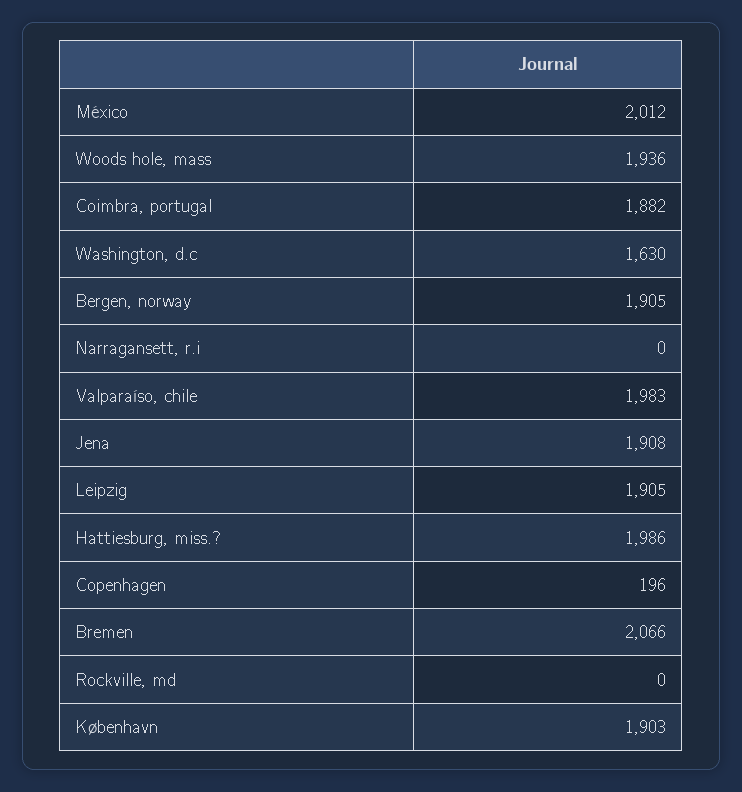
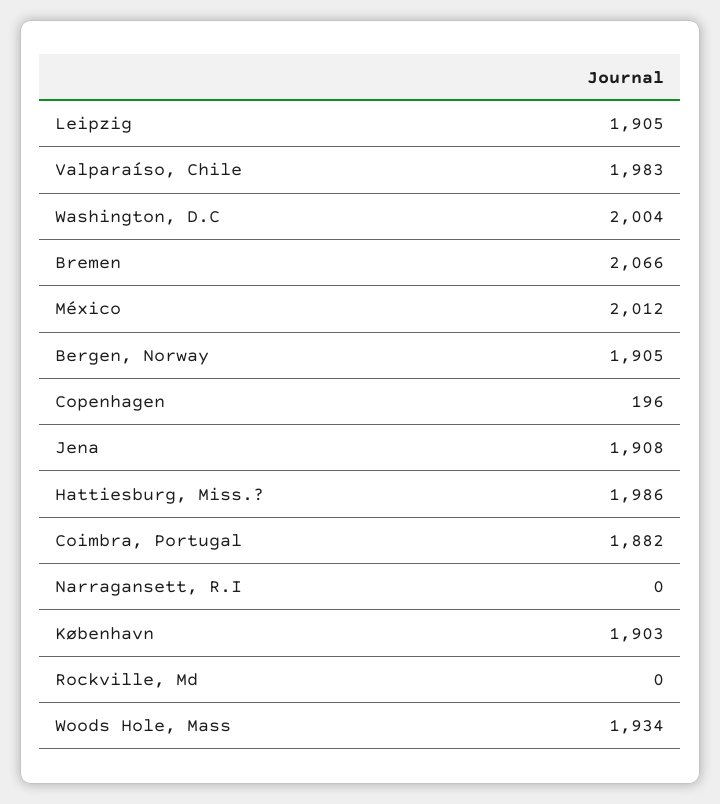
  {
    "México": 2012,
-   "Woods hole, mass": 1936,
+   "Woods hole, mass": 1934,
    "Coimbra, portugal": 1882,
-   "Washington, d.c": 1630,
+   "Washington, d.c": 2004,
    "Bergen, norway": 1905,
    "Narragansett, r.i": 0,
    "Valparaíso, chile": 1983,
    "Jena": 1908,
    "Leipzig": 1905,
    "Hattiesburg, miss.?": 1986,
    "Copenhagen": 196,
    "Bremen": 2066,
    "Rockville, md": 0,
    "København": 1903
  }

